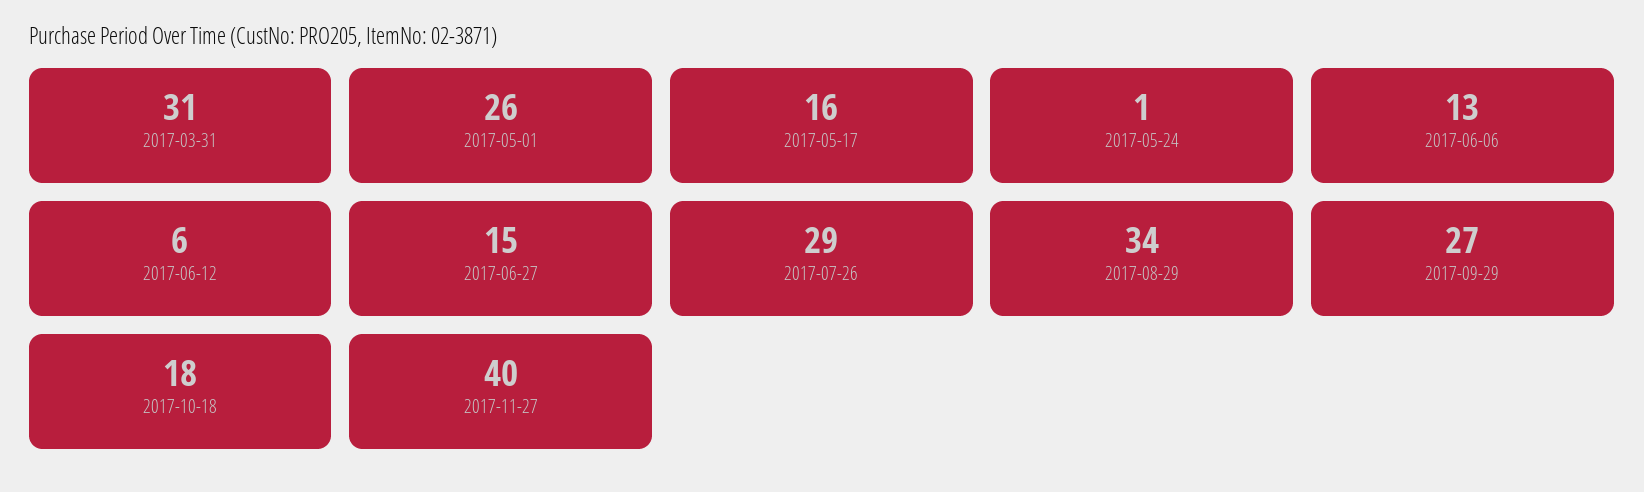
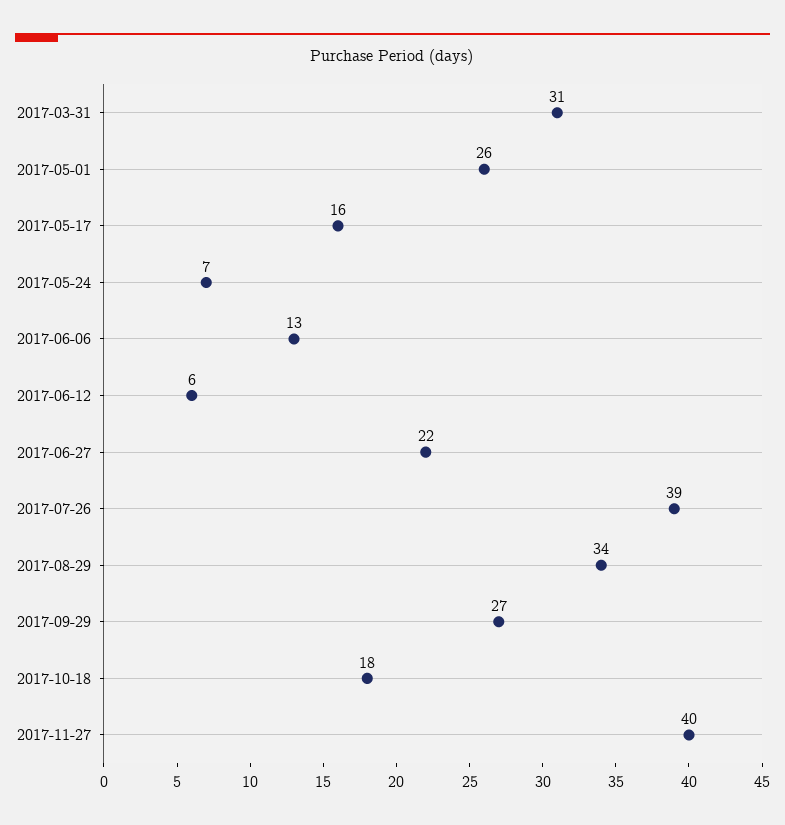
  {
    "2017-03-31": 31,
    "2017-05-01": 26,
    "2017-05-17": 16,
-   "2017-05-24": 1,
+   "2017-05-24": 7,
    "2017-06-06": 13,
    "2017-06-12": 6,
-   "2017-06-27": 15,
+   "2017-06-27": 22,
-   "2017-07-26": 29,
+   "2017-07-26": 39,
    "2017-08-29": 34,
    "2017-09-29": 27,
    "2017-10-18": 18,
    "2017-11-27": 40
  }

